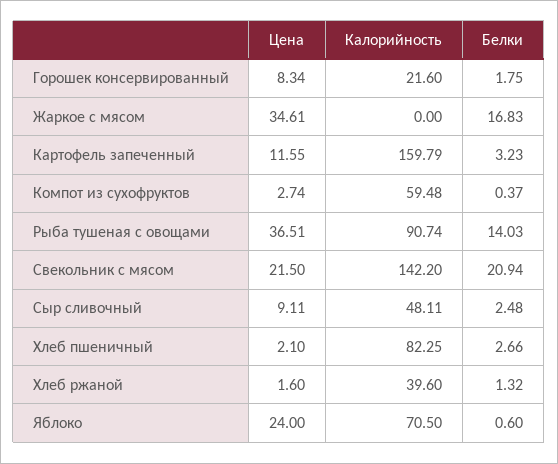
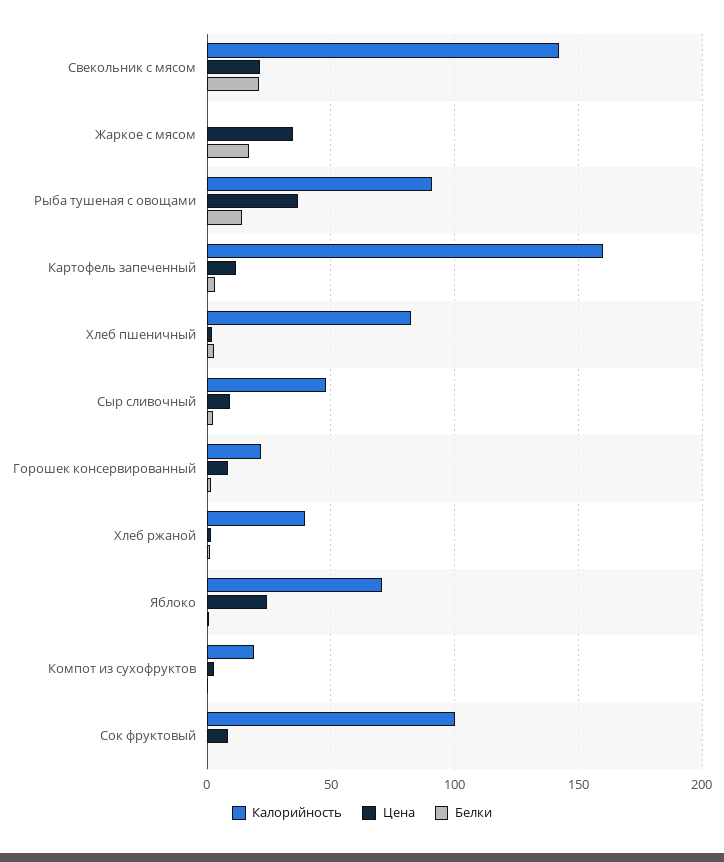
  {
    "Цена": {
      "Горошек консервированный": 8.34,
      "Жаркое с мясом": 34.61,
      "Картофель запеченный": 11.55,
      "Компот из сухофруктов": 2.74,
      "Рыба тушеная с овощами": 36.51,
      "Свекольник с мясом": 21.5,
      "Сыр сливочный": 9.11,
      "Хлеб пшеничный": 2.1,
      "Хлеб ржаной": 1.6,
-     "Яблоко": 24
+     "Яблоко": 24,
+     "Сок фруктовый": 10
    },
    "Калорийность": {
      "Горошек консервированный": 21.6,
      "Жаркое с мясом": 0,
      "Картофель запеченный": 159.79,
-     "Компот из сухофруктов": 59.48,
+     "Компот из сухофруктов": 20,
      "Рыба тушеная с овощами": 90.74,
      "Свекольник с мясом": 142.2,
      "Сыр сливочный": 48.11,
      "Хлеб пшеничный": 82.25,
      "Хлеб ржаной": 39.6,
-     "Яблоко": 70.5
+     "Яблоко": 70.5,
+     "Сок фруктовый": 100
    },
    "Белки": {
      "Горошек консервированный": 1.75,
      "Жаркое с мясом": 16.83,
      "Картофель запеченный": 3.23,
      "Компот из сухофруктов": 0.37,
      "Рыба тушеная с овощами": 14.03,
      "Свекольник с мясом": 20.94,
      "Сыр сливочный": 2.48,
      "Хлеб пшеничный": 2.66,
      "Хлеб ржаной": 1.32,
-     "Яблоко": 0.6
+     "Яблоко": 0.6,
+     "Сок фруктовый": 0
    }
  }

